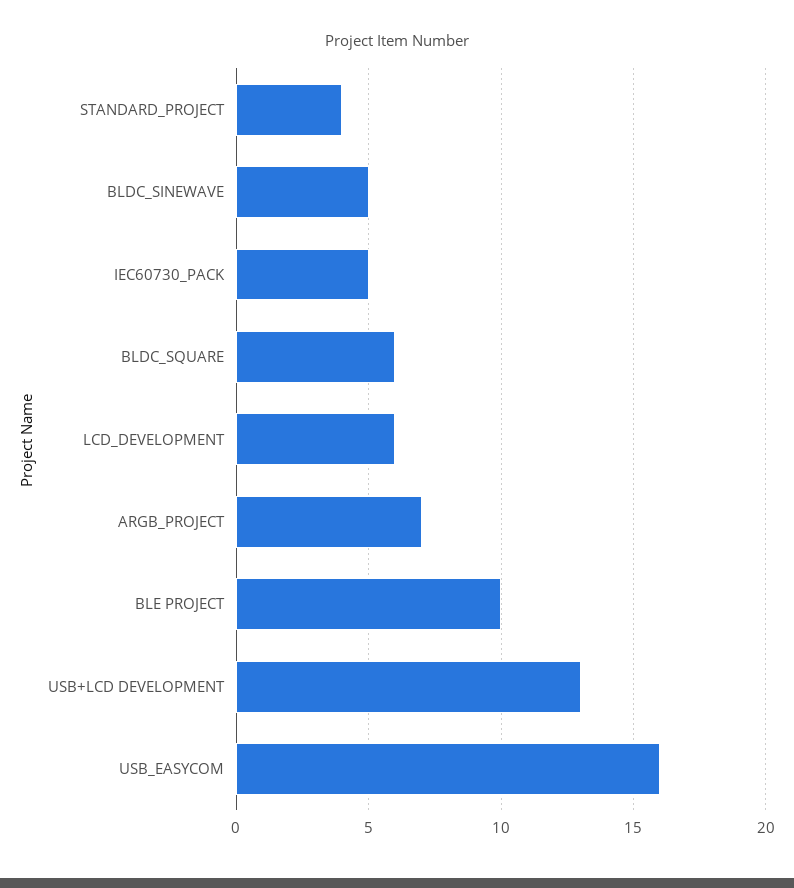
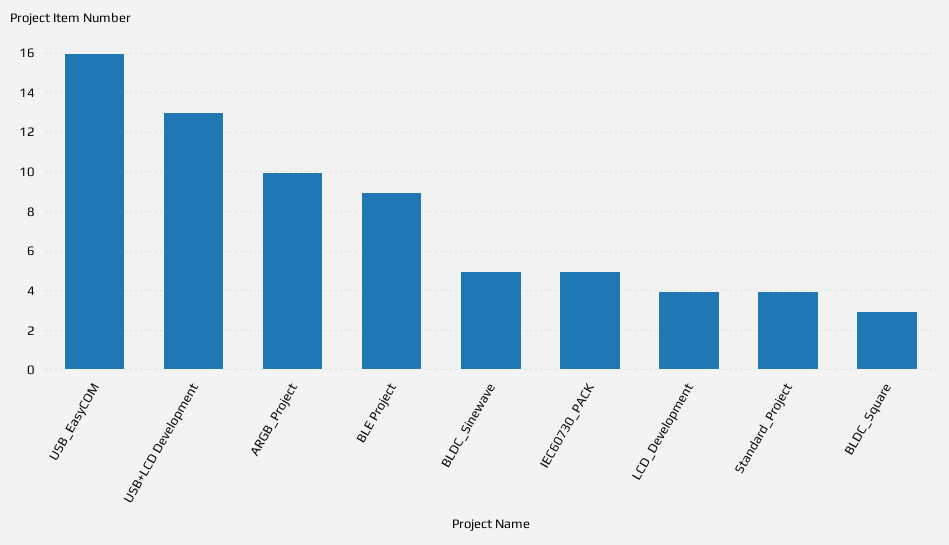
  {
    "STANDARD_PROJECT": 4,
    "BLDC_SINEWAVE": 5,
    "IEC60730_PACK": 5,
-   "BLDC_SQUARE": 6,
+   "BLDC_SQUARE": 3,
-   "LCD_DEVELOPMENT": 6,
+   "LCD_DEVELOPMENT": 4,
-   "ARGB_PROJECT": 7,
+   "ARGB_PROJECT": 10,
-   "BLE PROJECT": 10,
+   "BLE PROJECT": 9,
    "USB+LCD DEVELOPMENT": 13,
    "USB_EASYCOM": 16
  }

